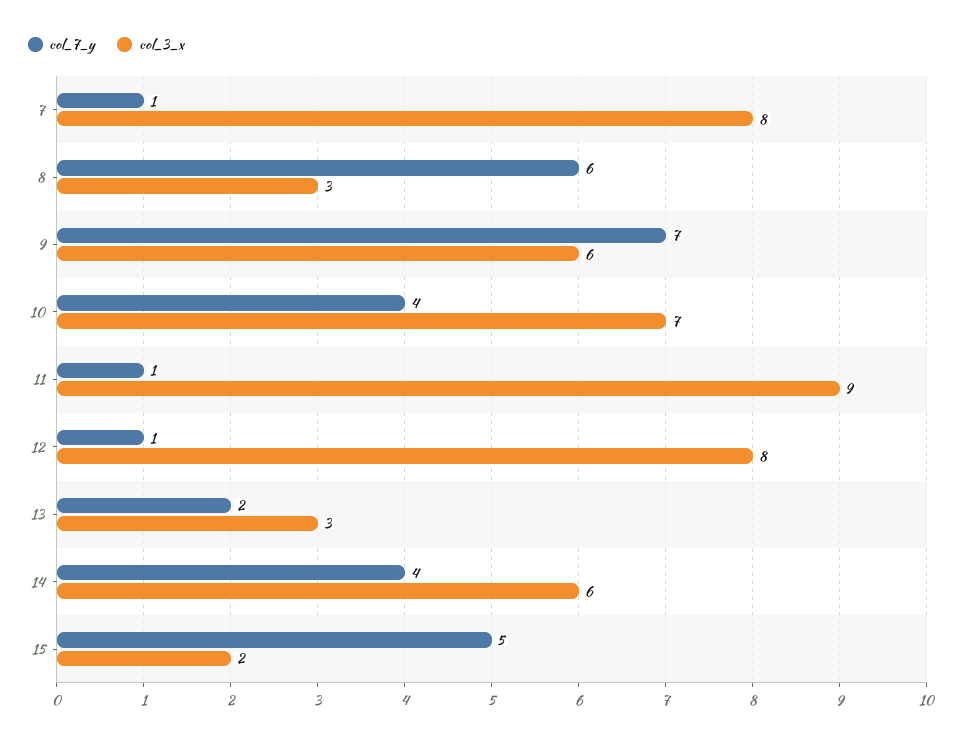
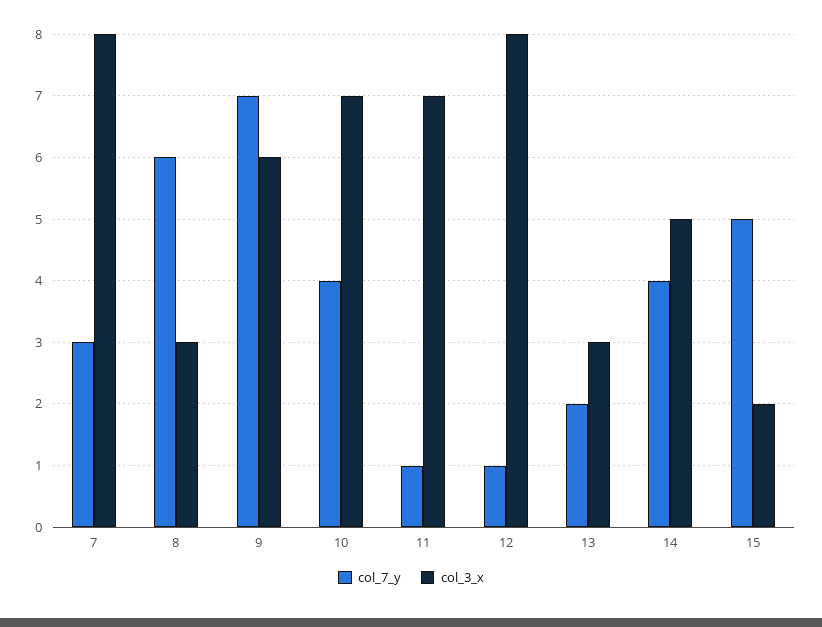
  {
    "col_7_y": {
-     "7": 1,
+     "7": 3,
      "8": 6,
      "9": 7,
      "10": 4,
      "11": 1,
      "12": 1,
      "13": 2,
      "14": 4,
      "15": 5
    },
    "col_3_x": {
      "7": 8,
      "8": 3,
      "9": 6,
      "10": 7,
-     "11": 9,
+     "11": 7,
      "12": 8,
      "13": 3,
-     "14": 6,
+     "14": 5,
      "15": 2
    }
  }

